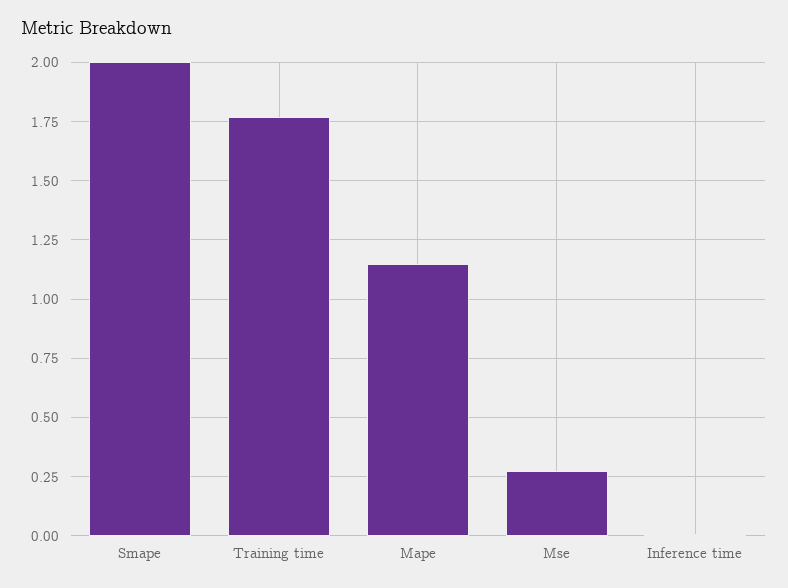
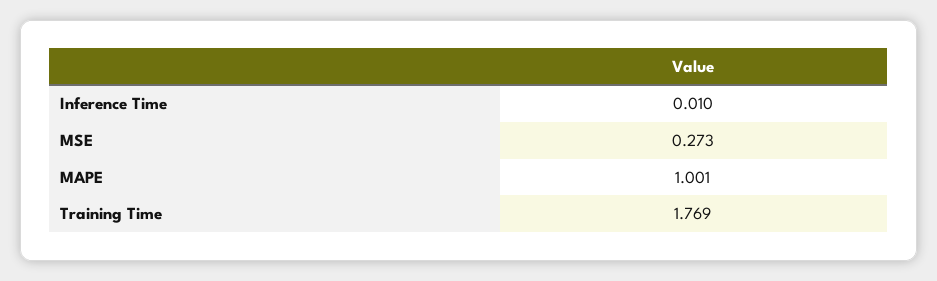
  {
-   "Smape": 2,
    "Training time": 1.769,
-   "Mape": 1.15,
+   "Mape": 1.001,
    "Mse": 0.273,
    "Inference time": 0.01
  }

